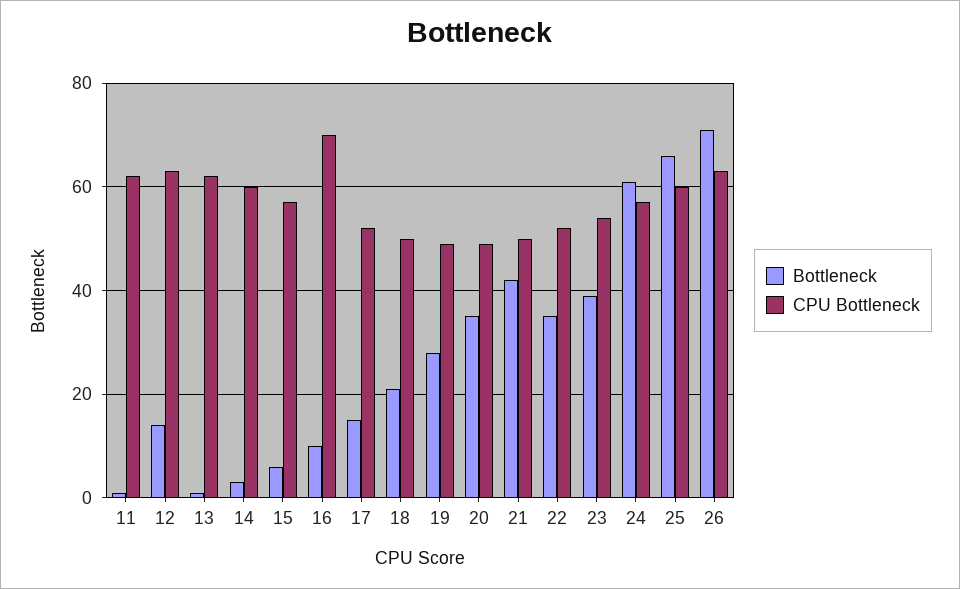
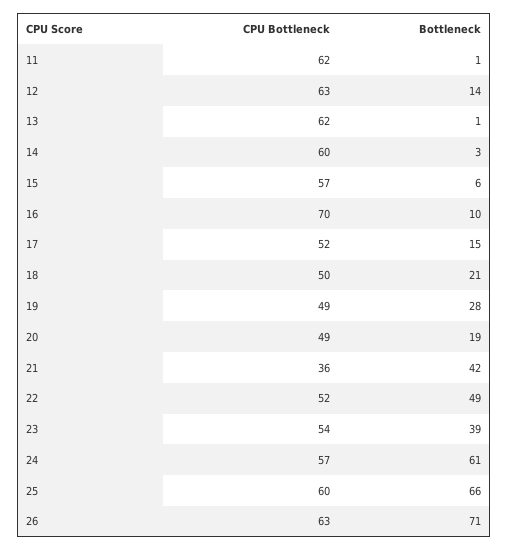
  {
    "Bottleneck": {
      "11": 1,
      "12": 14,
      "13": 1,
      "14": 3,
      "15": 6,
      "16": 10,
      "17": 15,
      "18": 21,
      "19": 28,
-     "20": 35,
+     "20": 19,
      "21": 42,
-     "22": 35,
+     "22": 49,
      "23": 39,
      "24": 61,
      "25": 66,
      "26": 71
    },
    "CPU Bottleneck": {
      "11": 62,
      "12": 63,
      "13": 62,
      "14": 60,
      "15": 57,
      "16": 70,
      "17": 52,
      "18": 50,
      "19": 49,
      "20": 49,
-     "21": 50,
+     "21": 36,
      "22": 52,
      "23": 54,
      "24": 57,
      "25": 60,
      "26": 63
    }
  }

